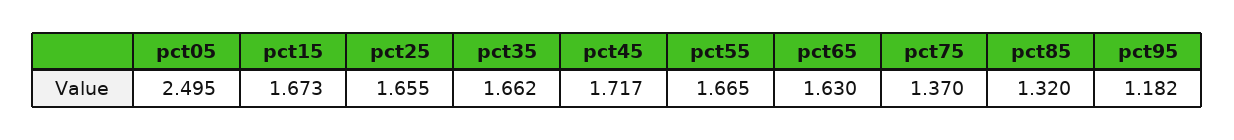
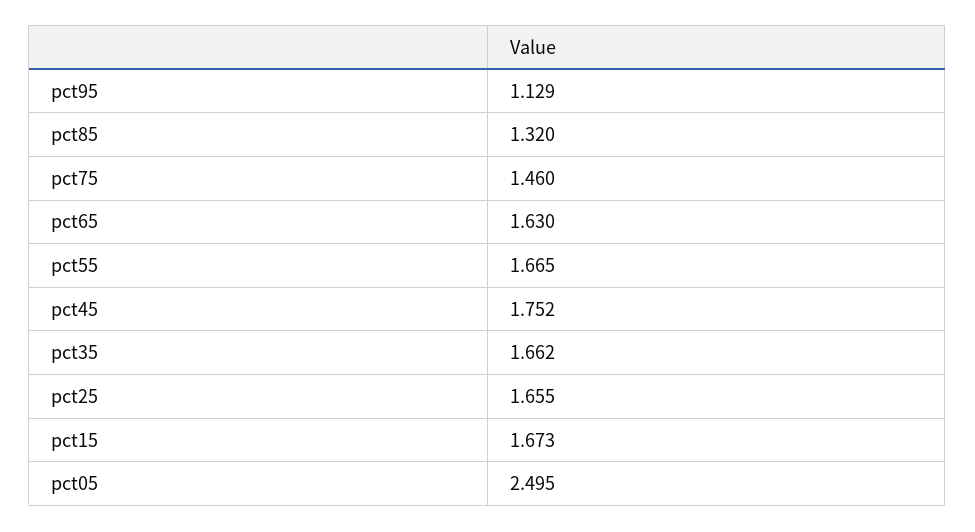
  {
    "pct05": 2.495,
    "pct15": 1.673,
    "pct25": 1.655,
    "pct35": 1.662,
-   "pct45": 1.717,
+   "pct45": 1.752,
    "pct55": 1.665,
    "pct65": 1.63,
-   "pct75": 1.37,
+   "pct75": 1.46,
    "pct85": 1.32,
-   "pct95": 1.182
+   "pct95": 1.129
  }

